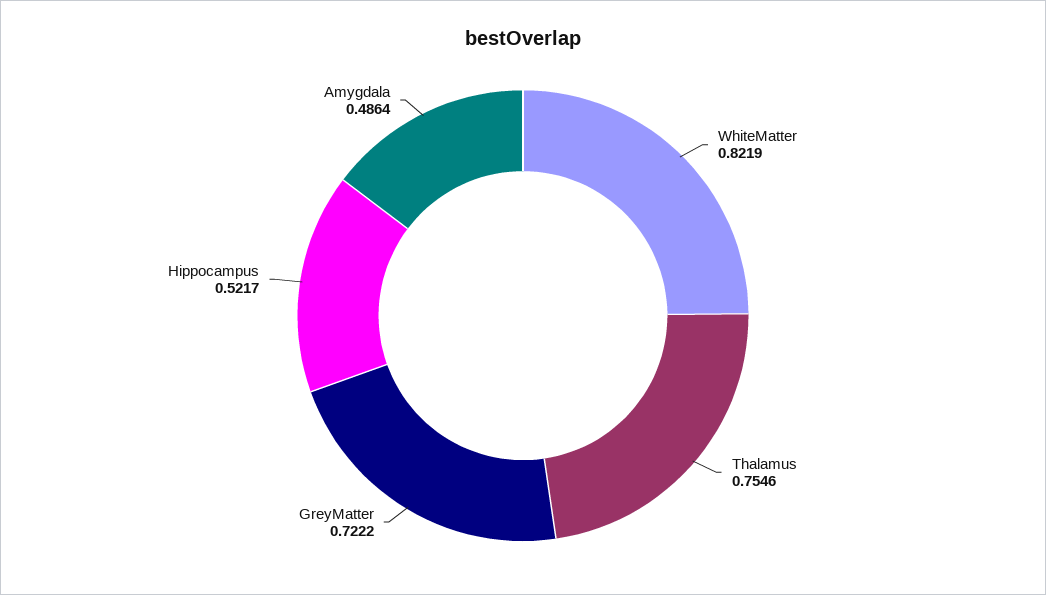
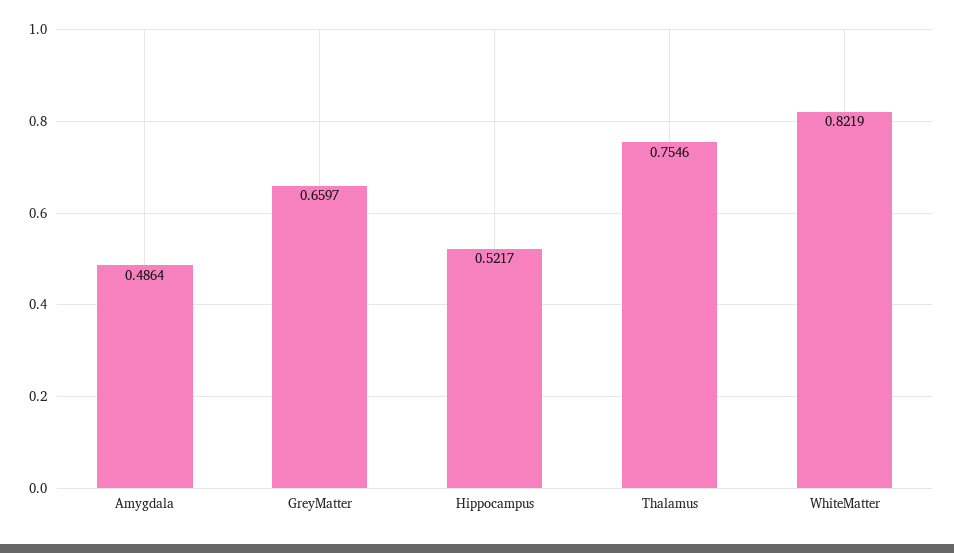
  {
    "WhiteMatter": 0.8219,
    "Thalamus": 0.7546,
-   "GreyMatter": 0.7222,
+   "GreyMatter": 0.6597,
    "Hippocampus": 0.5217,
    "Amygdala": 0.4864
  }

